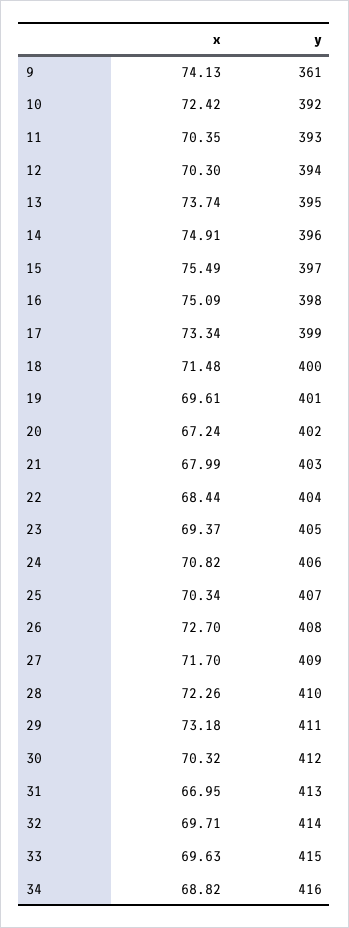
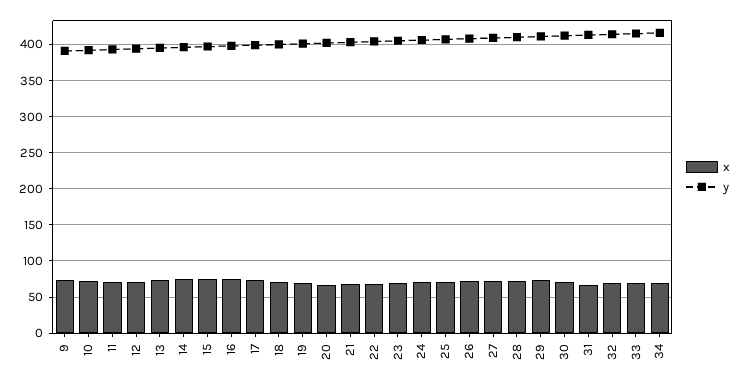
  {
    "x": {
      "9": 74.13,
      "10": 72.42,
      "11": 70.35,
      "12": 70.3,
      "13": 73.74,
      "14": 74.91,
      "15": 75.49,
      "16": 75.09,
      "17": 73.34,
      "18": 71.48,
      "19": 69.61,
      "20": 67.24,
      "21": 67.99,
      "22": 68.44,
      "23": 69.37,
      "24": 70.82,
      "25": 70.34,
      "26": 72.7,
      "27": 71.7,
      "28": 72.26,
      "29": 73.18,
      "30": 70.32,
      "31": 66.95,
      "32": 69.71,
      "33": 69.63,
      "34": 68.82
    },
    "y": {
-     "9": 361,
+     "9": 390,
      "10": 392,
      "11": 393,
      "12": 394,
      "13": 395,
      "14": 396,
      "15": 397,
      "16": 398,
      "17": 399,
      "18": 400,
      "19": 401,
      "20": 402,
      "21": 403,
      "22": 404,
      "23": 405,
      "24": 406,
      "25": 407,
      "26": 408,
      "27": 409,
      "28": 410,
      "29": 411,
      "30": 412,
      "31": 413,
      "32": 414,
      "33": 415,
      "34": 416
    }
  }

